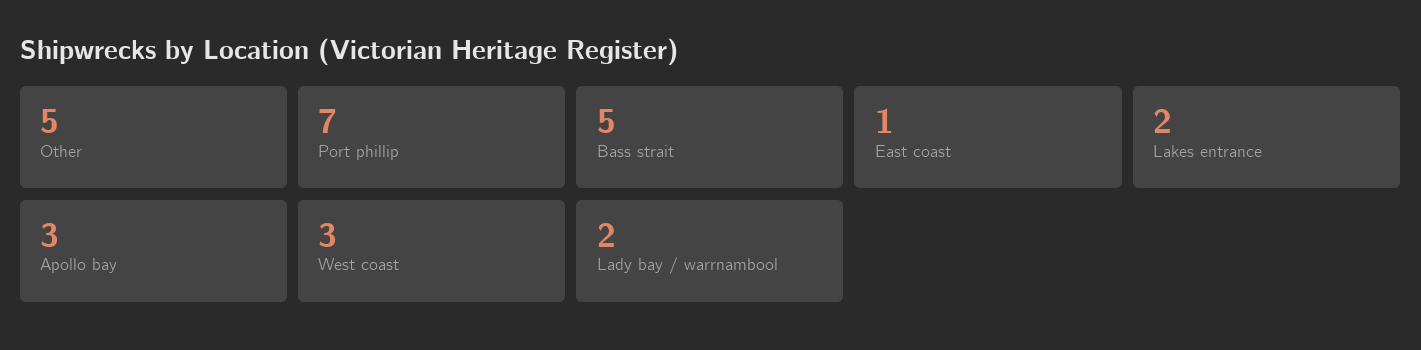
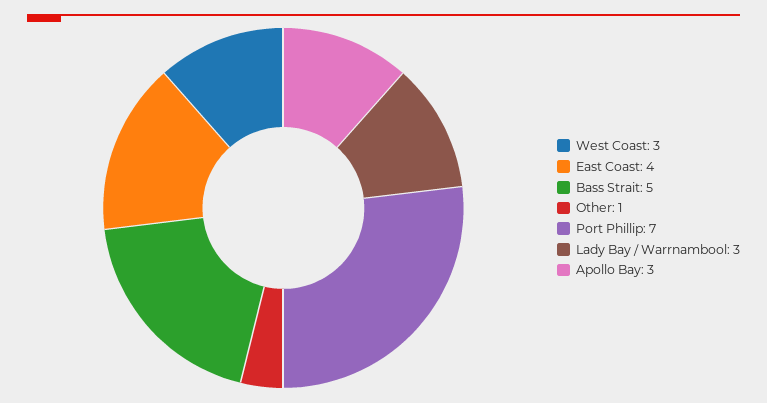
  {
-   "Other": 5,
+   "Other": 1,
    "Port phillip": 7,
    "Bass strait": 5,
-   "East coast": 1,
+   "East coast": 4,
-   "Lakes entrance": 2,
    "Apollo bay": 3,
    "West coast": 3,
-   "Lady bay / warrnambool": 2
+   "Lady bay / warrnambool": 3
  }

